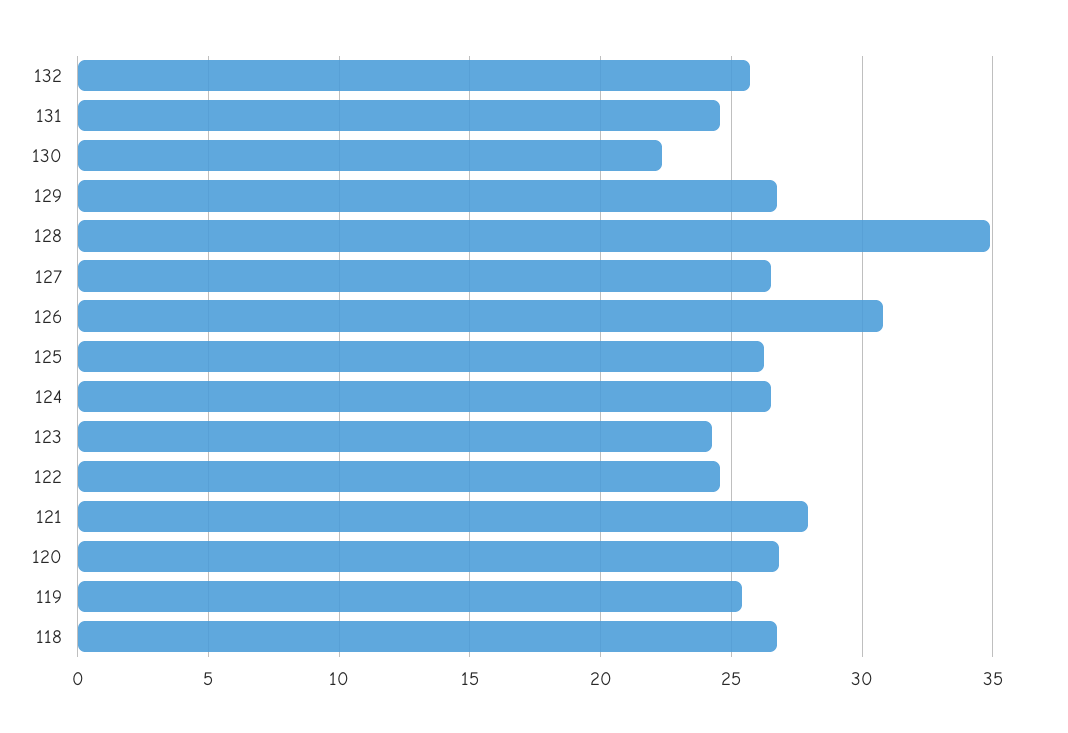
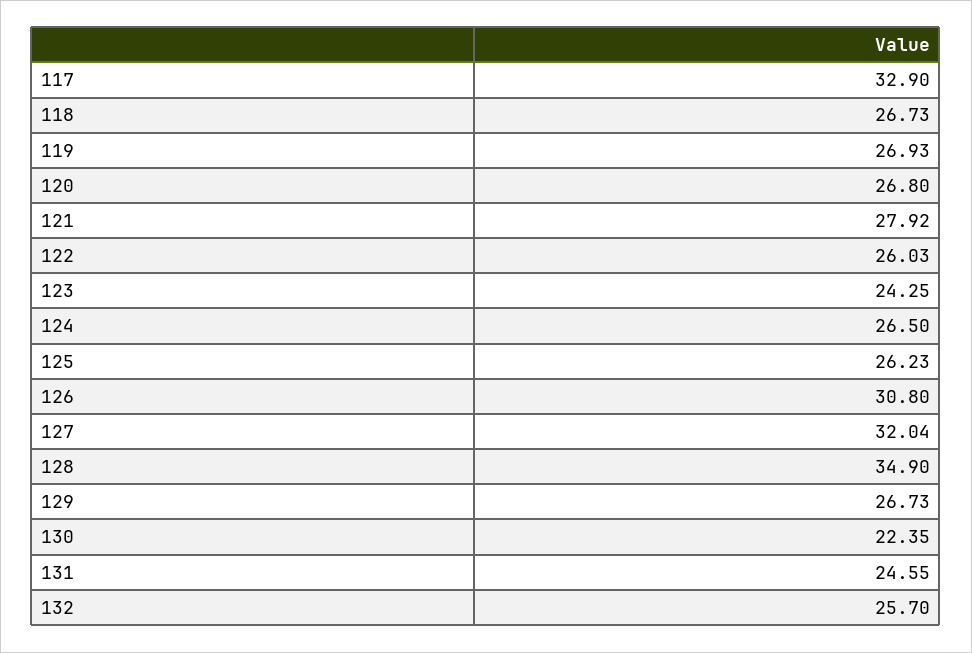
  {
    "132": 25.7,
    "131": 24.55,
    "130": 22.35,
    "129": 26.73,
    "128": 34.9,
-   "127": 26.5,
+   "127": 32.04,
    "126": 30.8,
    "125": 26.23,
    "124": 26.5,
    "123": 24.25,
-   "122": 24.5,
+   "122": 26.03,
    "121": 27.92,
    "120": 26.8,
-   "119": 25.5,
+   "119": 26.93,
-   "118": 26.73
+   "118": 26.73,
+   "117": 32.9
  }

